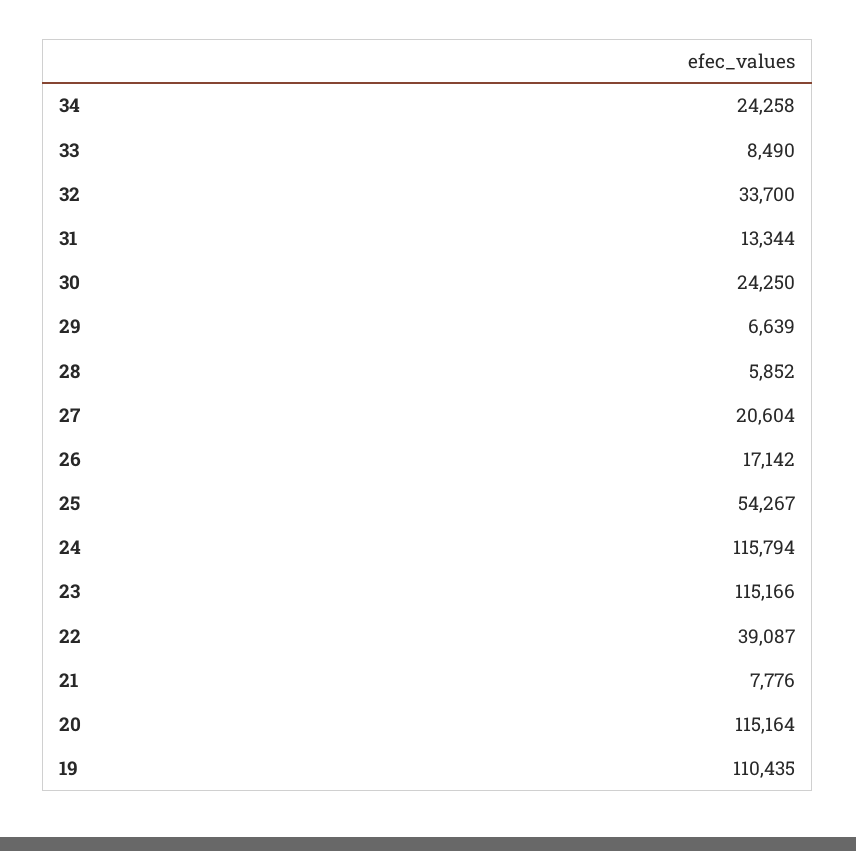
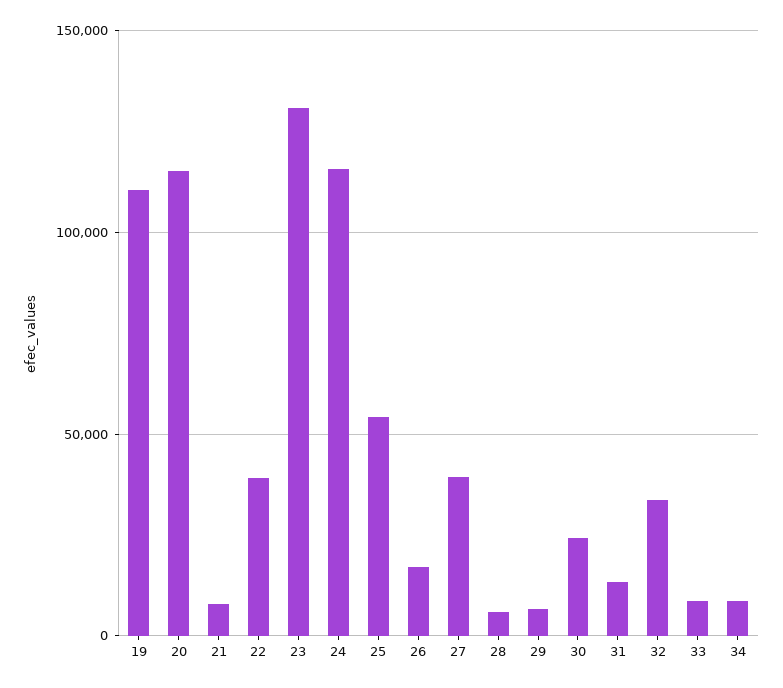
  {
-   "34": 24258,
+   "34": 10000,
    "33": 8490,
    "32": 33700,
    "31": 13344,
    "30": 24250,
    "29": 6639,
    "28": 5852,
-   "27": 20604,
+   "27": 40000,
    "26": 17142,
    "25": 54267,
    "24": 115794,
-   "23": 115166,
+   "23": 130000,
    "22": 39087,
    "21": 7776,
    "20": 115164,
    "19": 110435
  }

